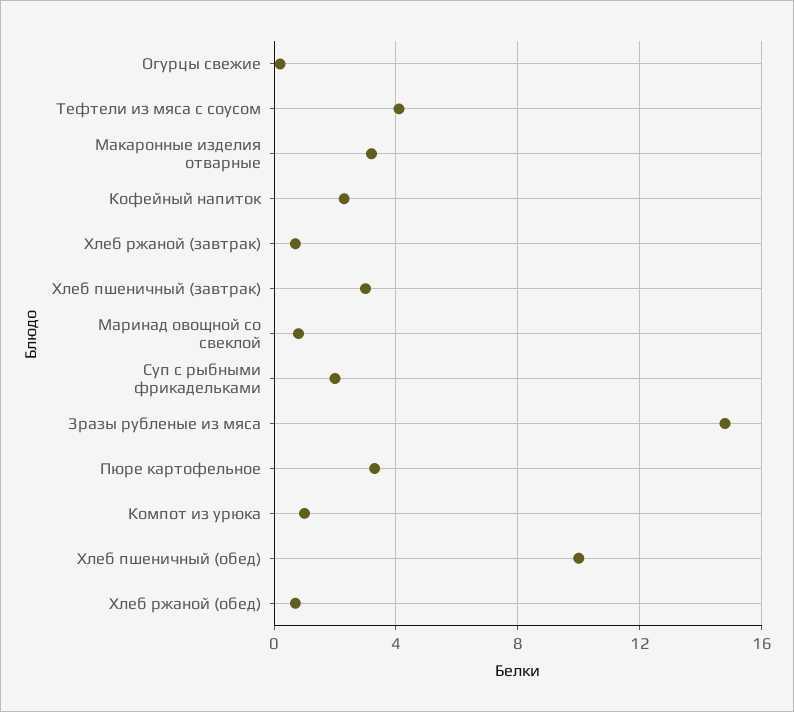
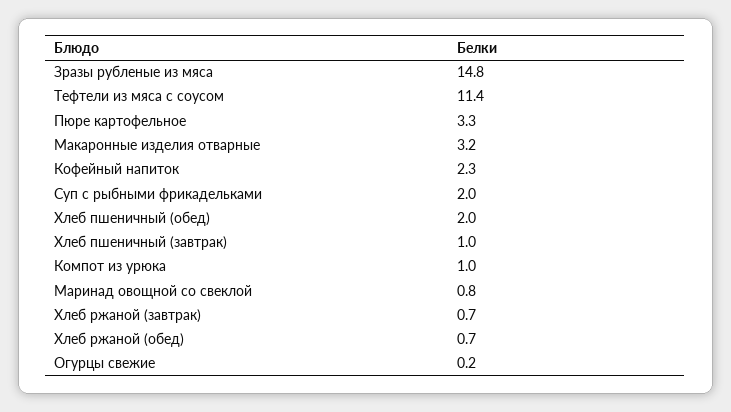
  {
    "Огурцы свежие": 0.2,
-   "Тефтели из мяса с соусом": 4,
+   "Тефтели из мяса с соусом": 11.4,
    "Макаронные изделия отварные": 3.2,
    "Кофейный напиток": 2.3,
    "Хлеб ржаной (завтрак)": 0.7,
-   "Хлеб пшеничный (завтрак)": 3,
+   "Хлеб пшеничный (завтрак)": 1,
    "Маринад овощной со свеклой": 0.8,
    "Суп с рыбными фрикадельками": 2,
    "Зразы рубленые из мяса": 14.8,
    "Пюре картофельное": 3.3,
    "Компот из урюка": 1,
-   "Хлеб пшеничный (обед)": 10,
+   "Хлеб пшеничный (обед)": 2,
    "Хлеб ржаной (обед)": 0.7
  }

